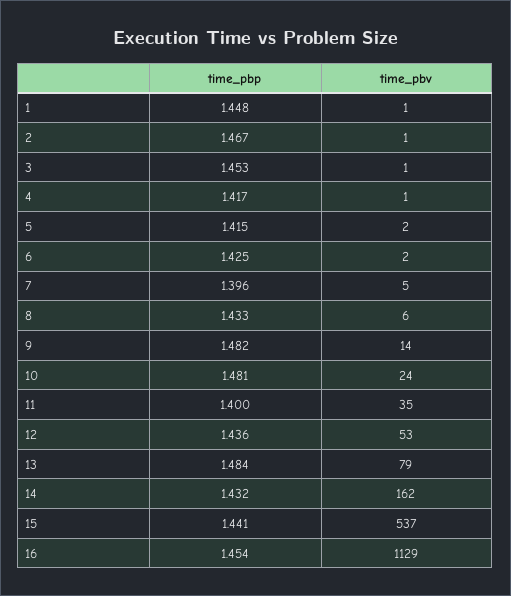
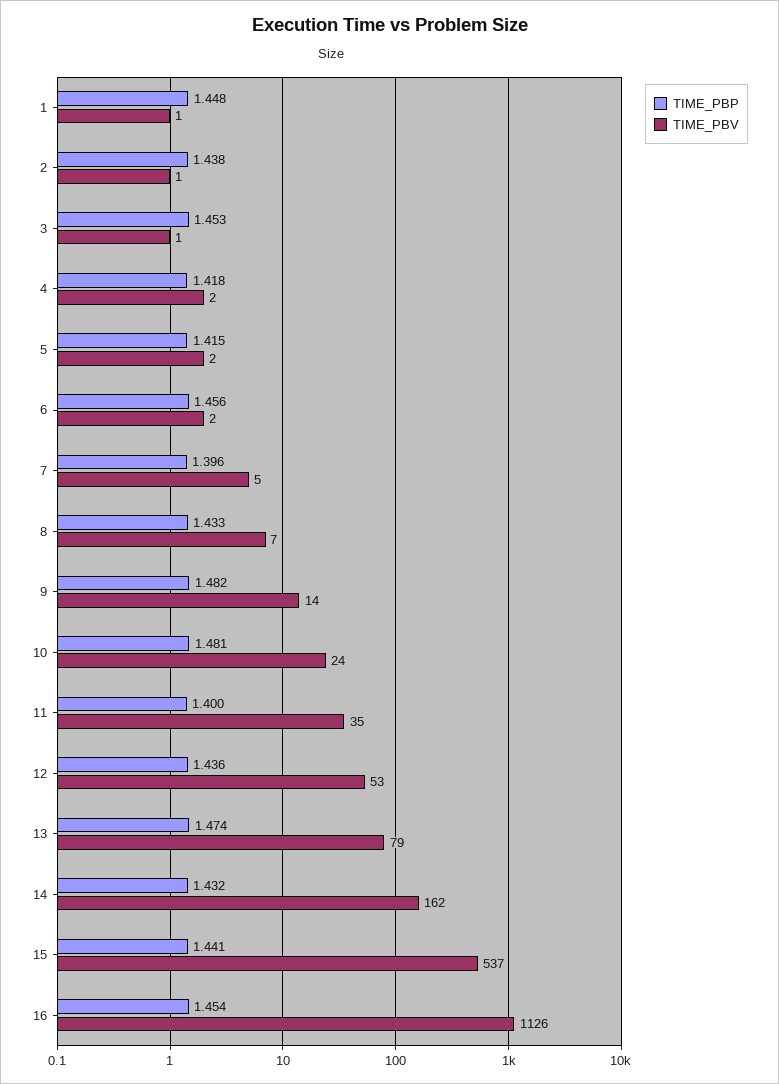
  {
    "time_pbp": {
      "1": 1.448,
-     "2": 1.467,
+     "2": 1.438,
      "3": 1.453,
-     "4": 1.417,
+     "4": 1.418,
      "5": 1.415,
-     "6": 1.425,
+     "6": 1.456,
      "7": 1.396,
      "8": 1.433,
      "9": 1.482,
      "10": 1.481,
      "11": 1.4,
      "12": 1.436,
-     "13": 1.484,
+     "13": 1.474,
      "14": 1.432,
      "15": 1.441,
      "16": 1.454
    },
    "time_pbv": {
      "1": 1,
      "2": 1,
      "3": 1,
-     "4": 1,
+     "4": 2,
      "5": 2,
      "6": 2,
      "7": 5,
-     "8": 6,
+     "8": 7,
      "9": 14,
      "10": 24,
      "11": 35,
      "12": 53,
      "13": 79,
      "14": 162,
      "15": 537,
-     "16": 1129
+     "16": 1126
    }
  }

